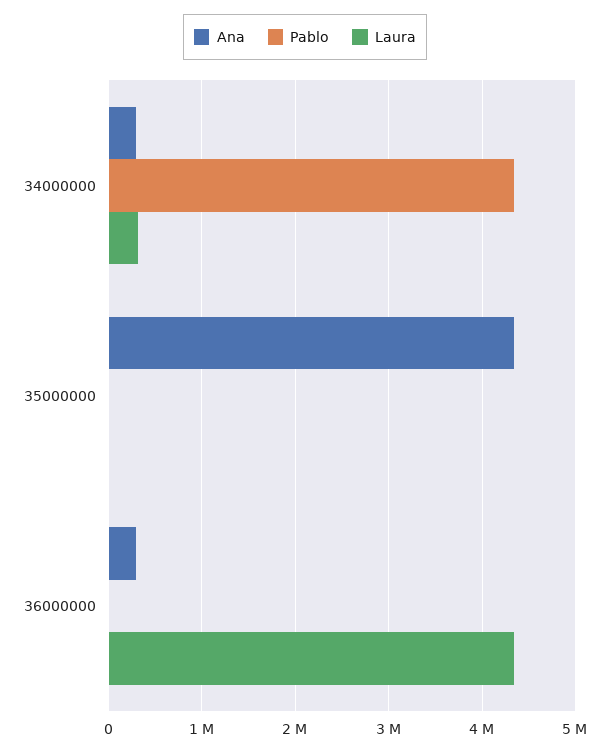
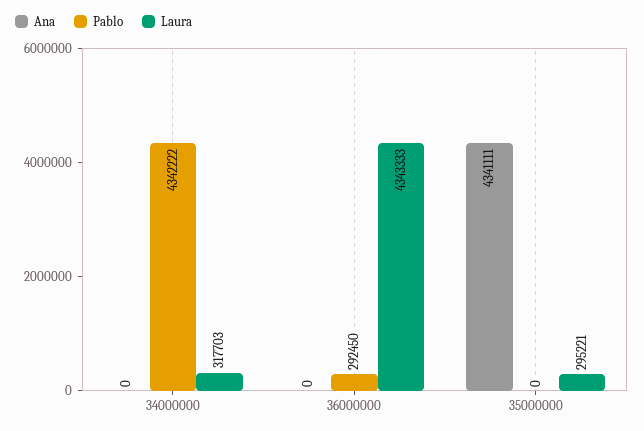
  {
    "Ana": {
-     "34000000": 300000,
+     "34000000": 0,
      "35000000": 4341111,
-     "36000000": 300000
+     "36000000": 0
    },
    "Pablo": {
      "34000000": 4342222,
      "35000000": 0,
-     "36000000": 0
+     "36000000": 292450
    },
    "Laura": {
      "34000000": 317703,
-     "35000000": 0,
+     "35000000": 295221,
      "36000000": 4343333
    }
  }

